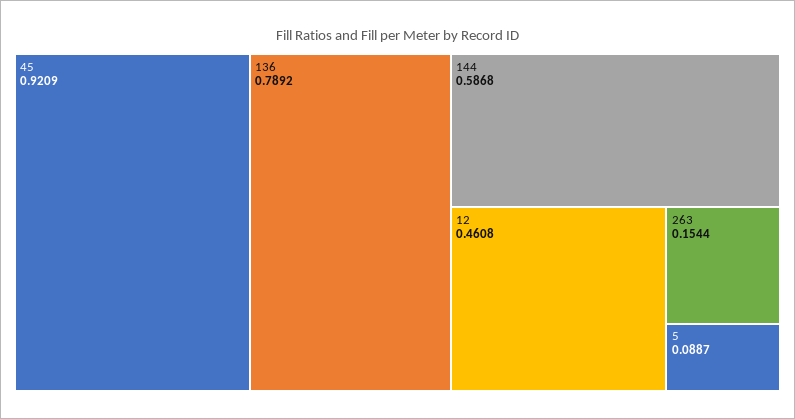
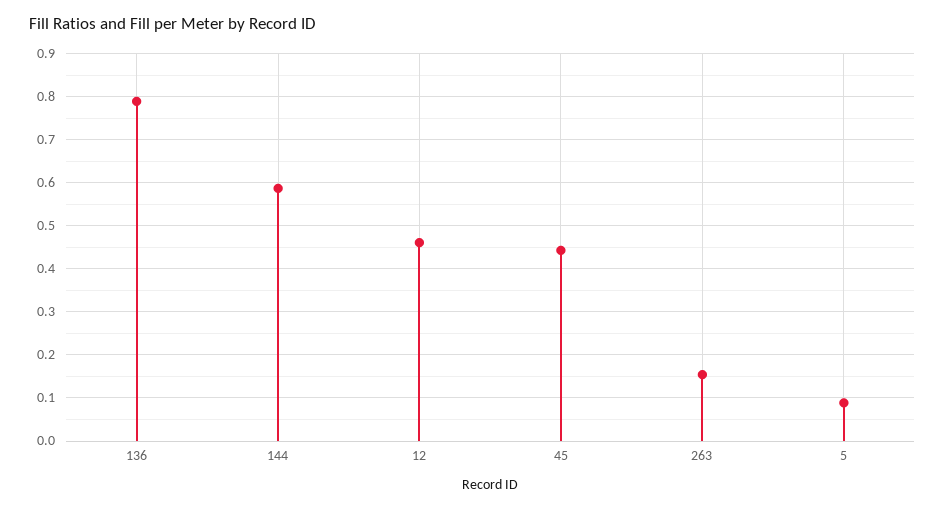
  {
-   "45": 0.9209,
+   "45": 0.44,
    "136": 0.7892,
    "144": 0.5868,
    "12": 0.4608,
    "263": 0.1544,
    "5": 0.0887
  }

